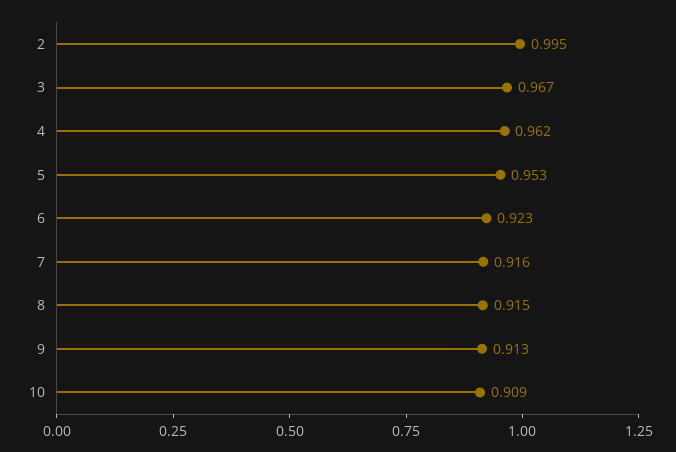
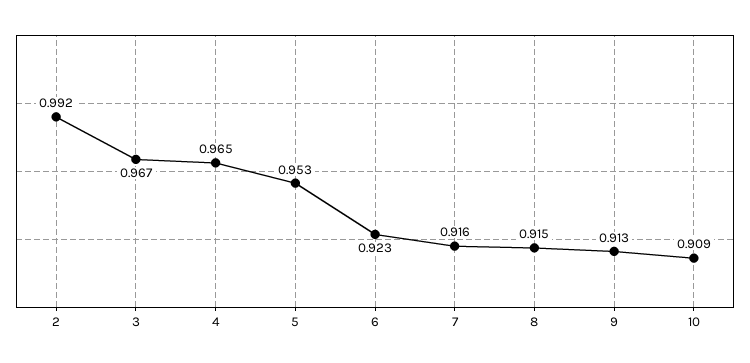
  {
-   "2": 0.995,
+   "2": 0.992,
    "3": 0.967,
-   "4": 0.962,
+   "4": 0.965,
    "5": 0.953,
    "6": 0.923,
    "7": 0.916,
    "8": 0.915,
    "9": 0.913,
    "10": 0.909
  }

